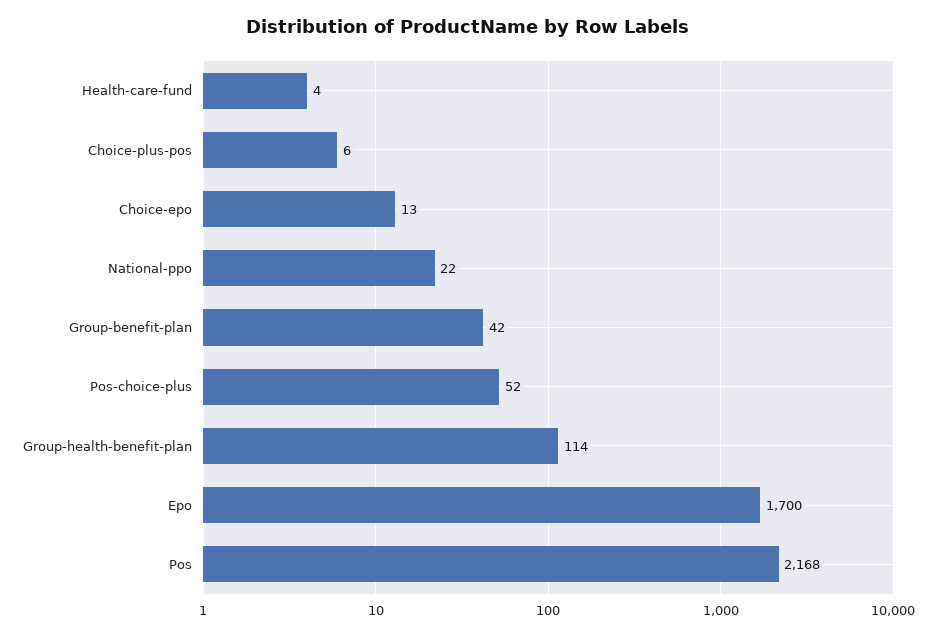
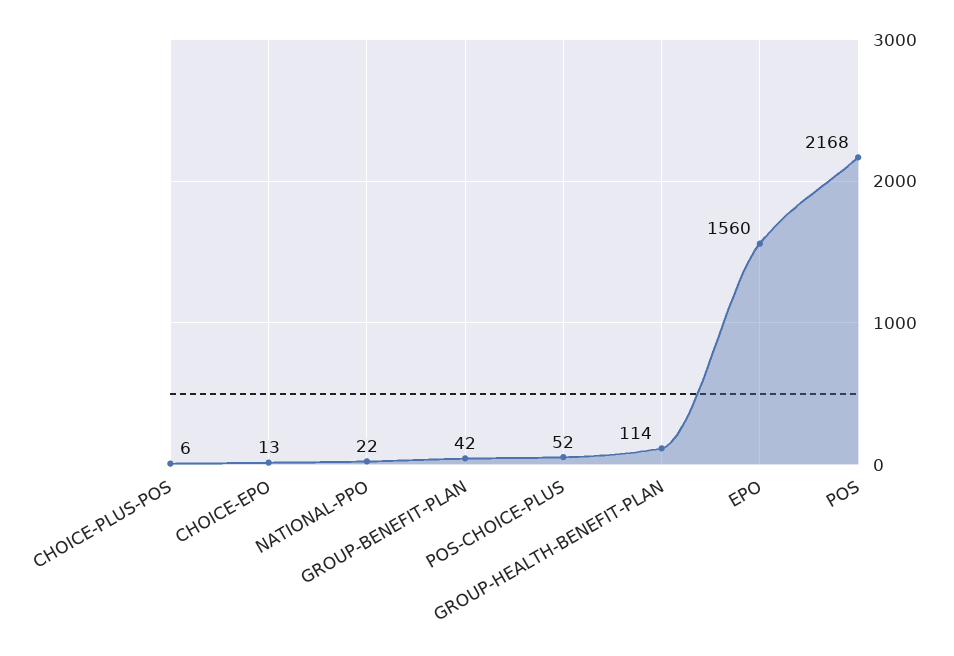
  {
-   "Health-care-fund": 4,
    "Choice-plus-pos": 6,
    "Choice-epo": 13,
    "National-ppo": 22,
    "Group-benefit-plan": 42,
    "Pos-choice-plus": 52,
    "Group-health-benefit-plan": 114,
-   "Epo": 1700,
+   "Epo": 1560,
    "Pos": 2168
  }

